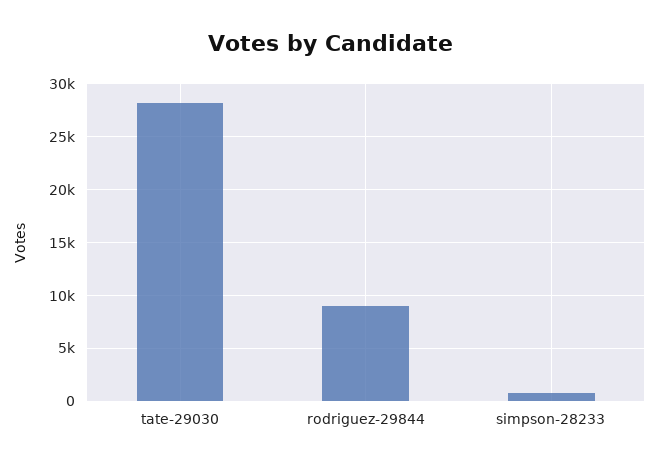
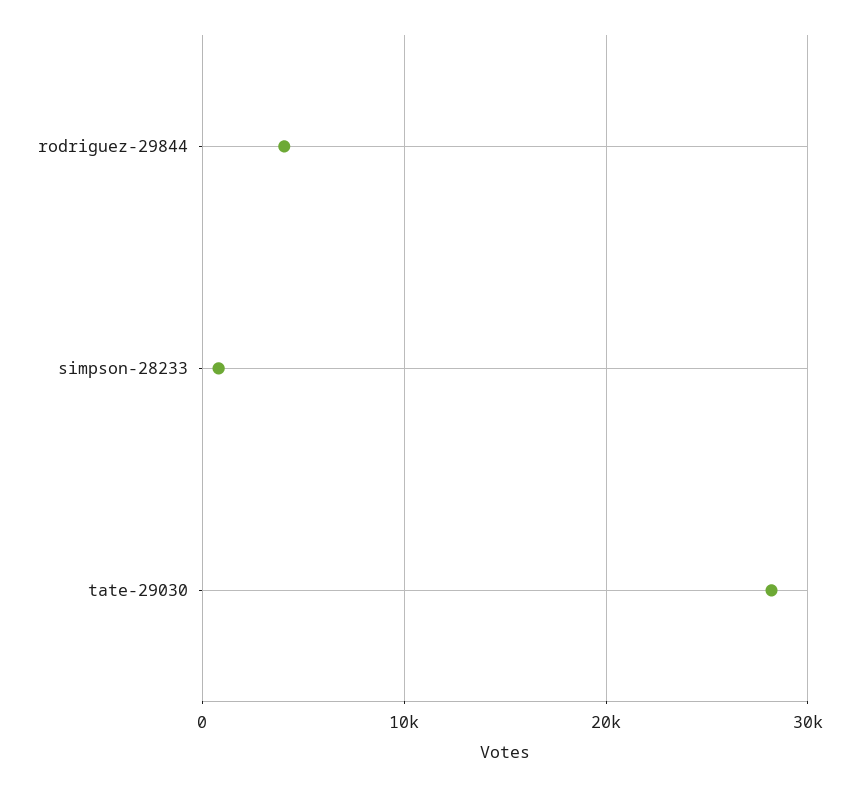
  {
    "tate-29030": 28000,
-   "rodriguez-29844": 9000,
+   "rodriguez-29844": 4000,
    "simpson-28233": 1000
  }

